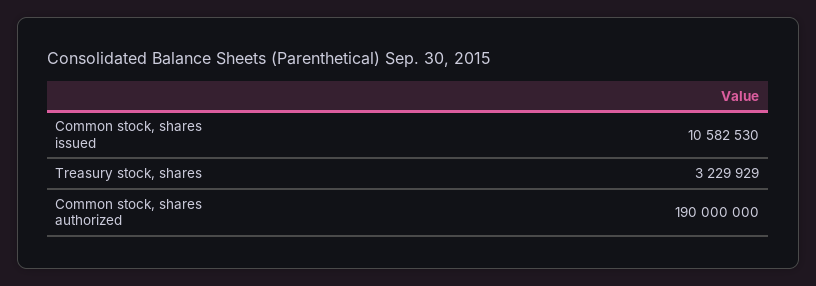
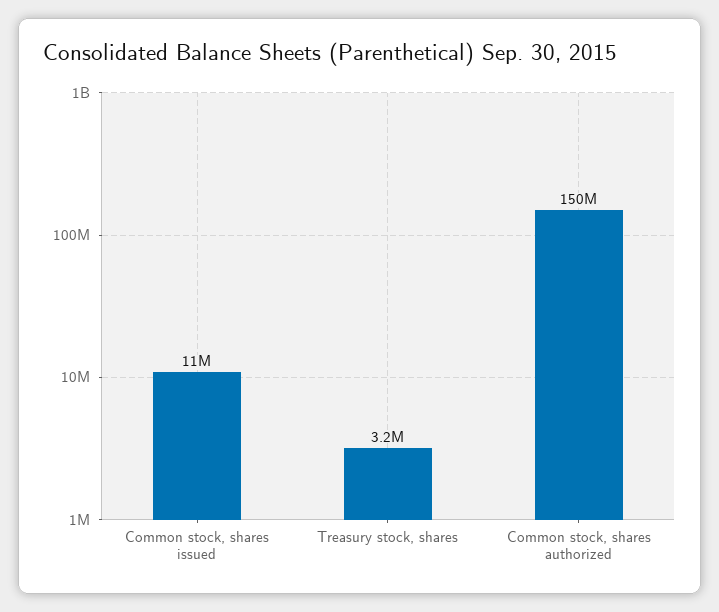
  {
    "Common stock, shares issued": 10582530,
    "Treasury stock, shares": 3229929,
-   "Common stock, shares authorized": 190000000
+   "Common stock, shares authorized": 150000000
  }

